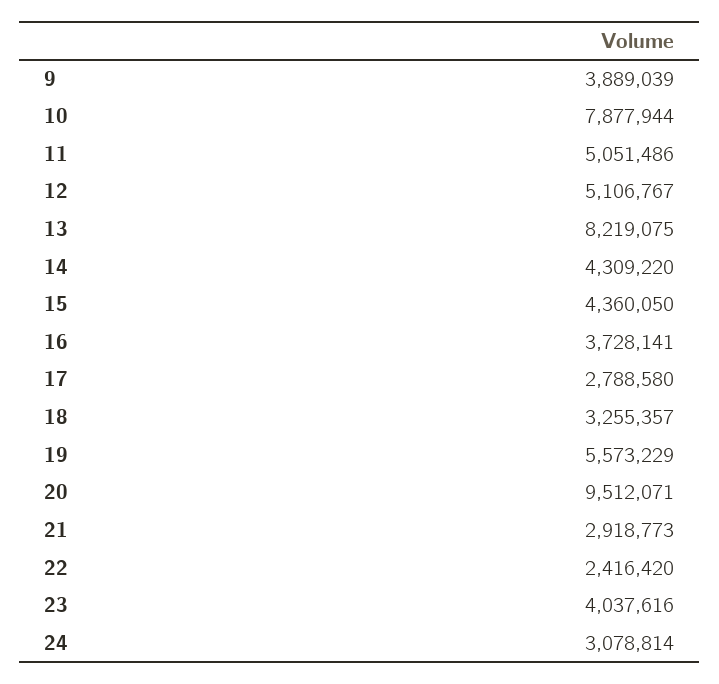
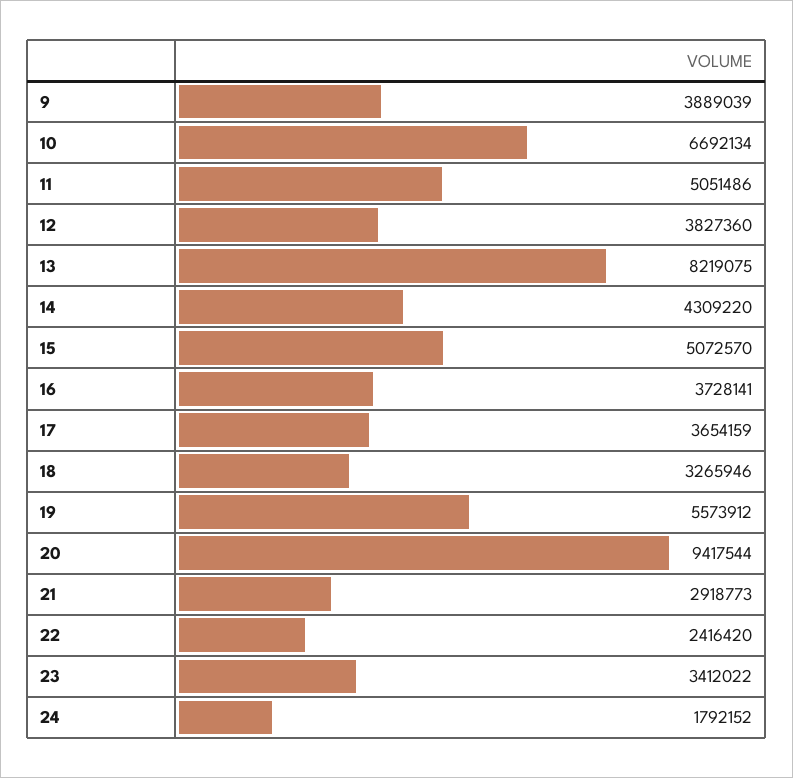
  {
    "9": 3889039,
-   "10": 7877944,
+   "10": 6692134,
    "11": 5051486,
-   "12": 5106767,
+   "12": 3827360,
    "13": 8219075,
    "14": 4309220,
-   "15": 4360050,
+   "15": 5072570,
    "16": 3728141,
-   "17": 2788580,
+   "17": 3654159,
-   "18": 3255357,
+   "18": 3265946,
-   "19": 5573229,
+   "19": 5573912,
-   "20": 9512071,
+   "20": 9417544,
    "21": 2918773,
    "22": 2416420,
-   "23": 4037616,
+   "23": 3412022,
-   "24": 3078814
+   "24": 1792152
  }

